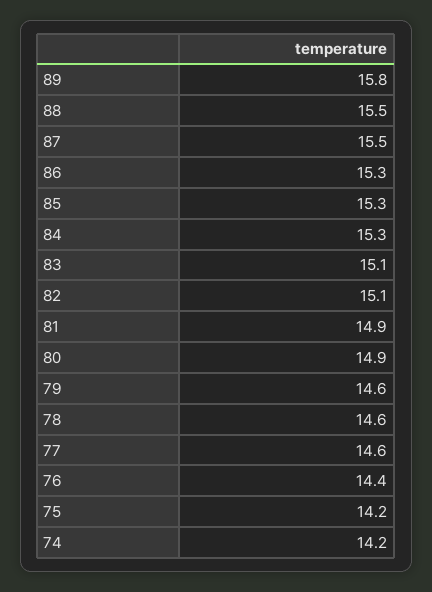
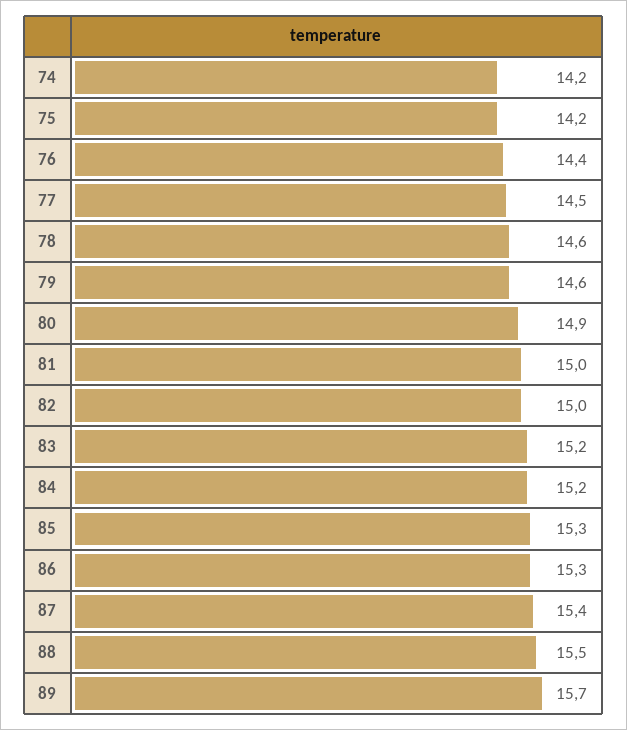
  {
-   "89": 15.8,
+   "89": 15.7,
    "88": 15.5,
-   "87": 15.5,
+   "87": 15.4,
    "86": 15.3,
    "85": 15.3,
-   "84": 15.3,
+   "84": 15.2,
-   "83": 15.1,
+   "83": 15.2,
-   "82": 15.1,
+   "82": 15,
-   "81": 14.9,
+   "81": 15,
    "80": 14.9,
    "79": 14.6,
    "78": 14.6,
-   "77": 14.6,
+   "77": 14.5,
    "76": 14.4,
    "75": 14.2,
    "74": 14.2
  }

